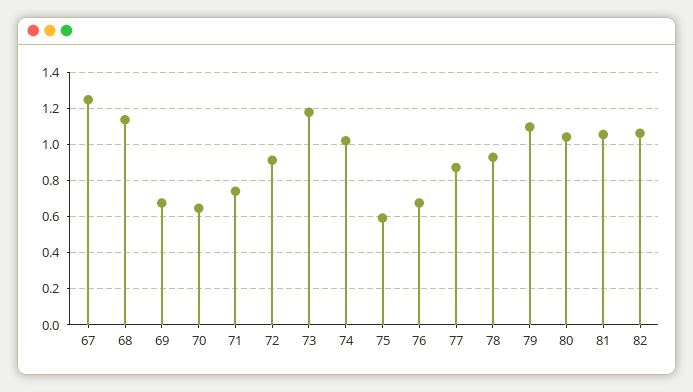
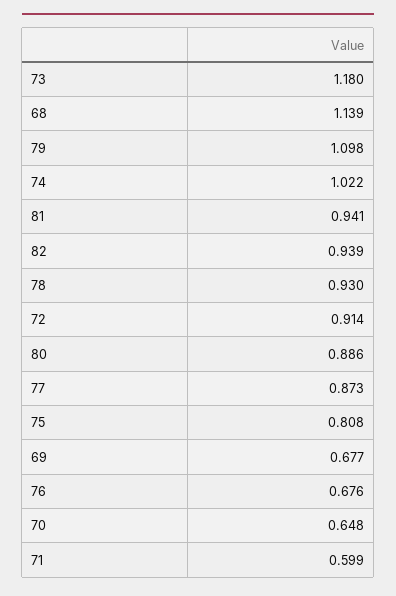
  {
-   "67": 1.25,
    "68": 1.139,
    "69": 0.677,
    "70": 0.648,
-   "71": 0.75,
+   "71": 0.599,
    "72": 0.914,
    "73": 1.18,
    "74": 1.022,
-   "75": 0.6,
+   "75": 0.808,
    "76": 0.676,
    "77": 0.873,
    "78": 0.93,
    "79": 1.098,
-   "80": 1.05,
+   "80": 0.886,
-   "81": 1.05,
+   "81": 0.941,
-   "82": 1.05
+   "82": 0.939
  }

